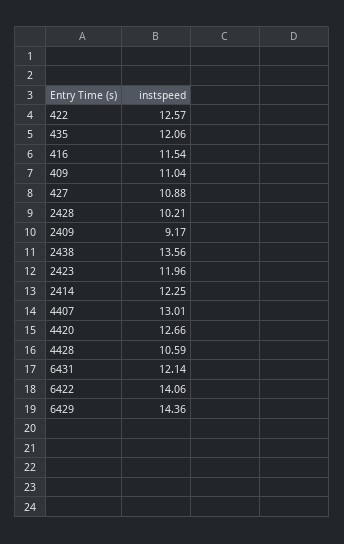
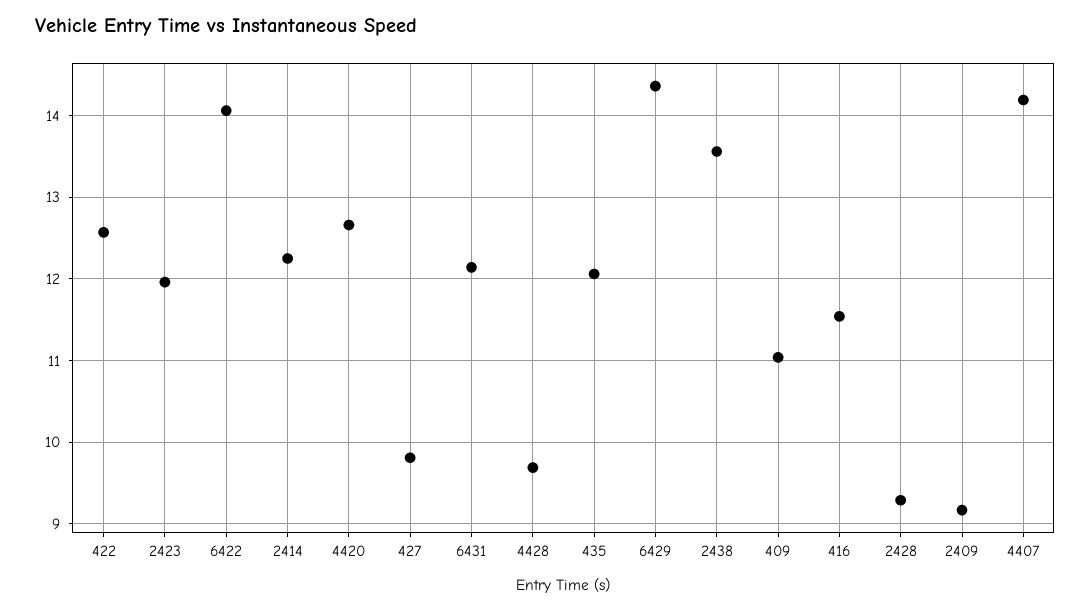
  {
    "422": 12.57,
    "435": 12.06,
    "416": 11.54,
    "409": 11.04,
-   "427": 10.88,
+   "427": 9.8,
-   "2428": 10.21,
+   "2428": 9.3,
    "2409": 9.17,
    "2438": 13.56,
    "2423": 11.96,
    "2414": 12.25,
-   "4407": 13.01,
+   "4407": 14.2,
    "4420": 12.66,
-   "4428": 10.59,
+   "4428": 9.7,
    "6431": 12.14,
    "6422": 14.06,
    "6429": 14.36
  }

